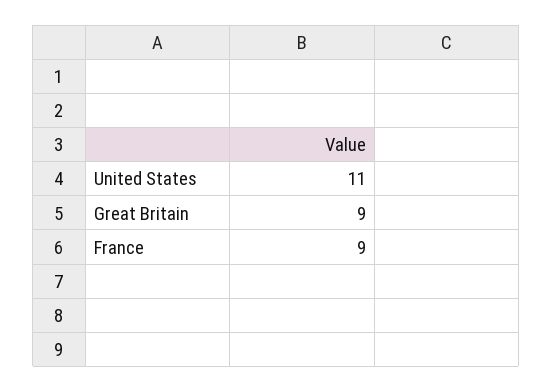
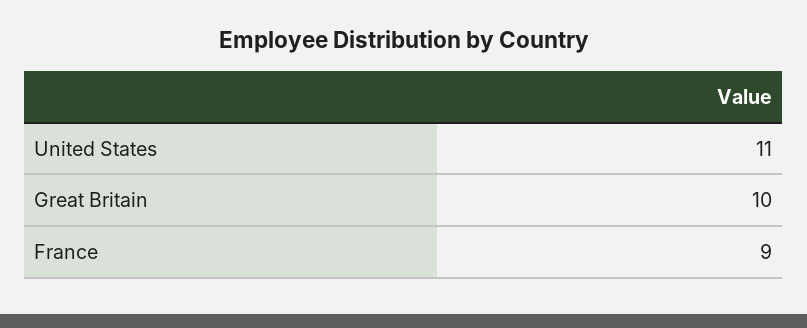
  {
    "United States": 11,
-   "Great Britain": 9,
+   "Great Britain": 10,
    "France": 9
  }

